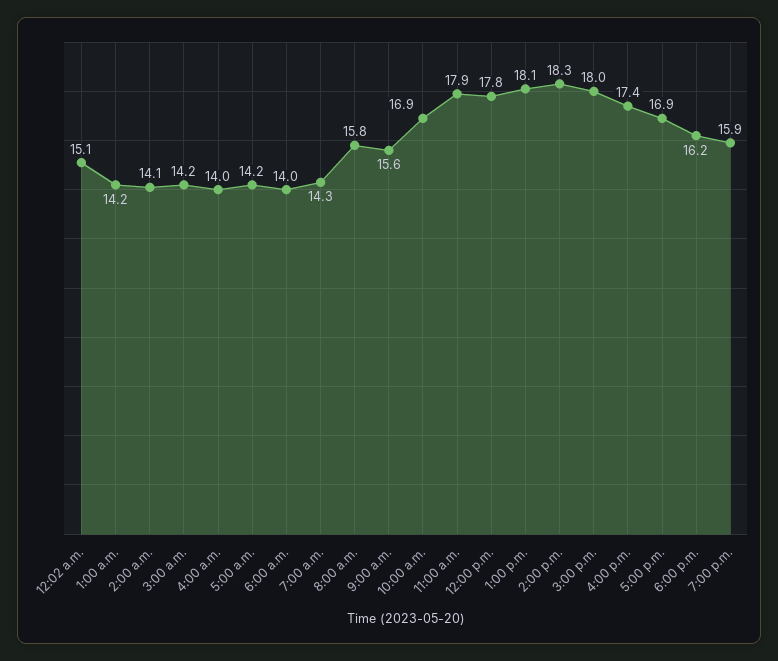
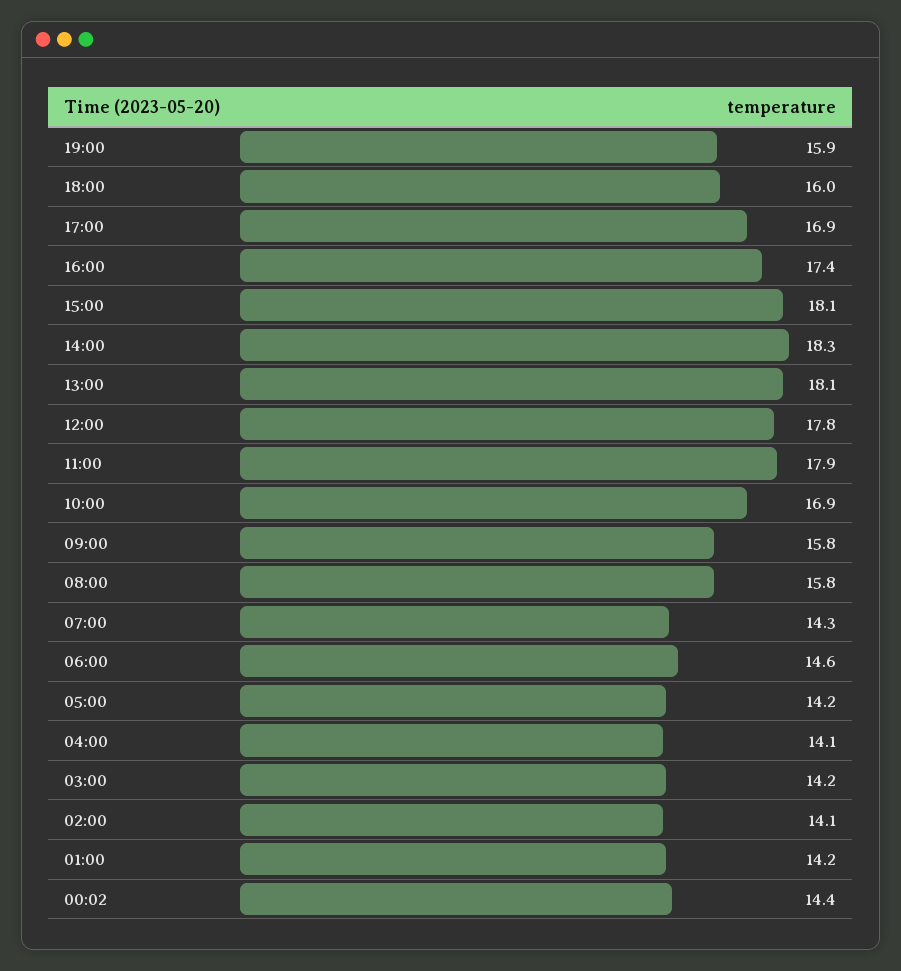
  {
-   "12:02 a.m.": 15.1,
+   "12:02 a.m.": 14.4,
    "1:00 a.m.": 14.2,
    "2:00 a.m.": 14.1,
    "3:00 a.m.": 14.2,
-   "4:00 a.m.": 14,
+   "4:00 a.m.": 14.1,
    "5:00 a.m.": 14.2,
-   "6:00 a.m.": 14,
+   "6:00 a.m.": 14.6,
    "7:00 a.m.": 14.3,
    "8:00 a.m.": 15.8,
-   "9:00 a.m.": 15.6,
+   "9:00 a.m.": 15.8,
    "10:00 a.m.": 16.9,
    "11:00 a.m.": 17.9,
    "12:00 p.m.": 17.8,
    "1:00 p.m.": 18.1,
    "2:00 p.m.": 18.3,
-   "3:00 p.m.": 18,
+   "3:00 p.m.": 18.1,
    "4:00 p.m.": 17.4,
    "5:00 p.m.": 16.9,
-   "6:00 p.m.": 16.2,
+   "6:00 p.m.": 16,
    "7:00 p.m.": 15.9
  }

